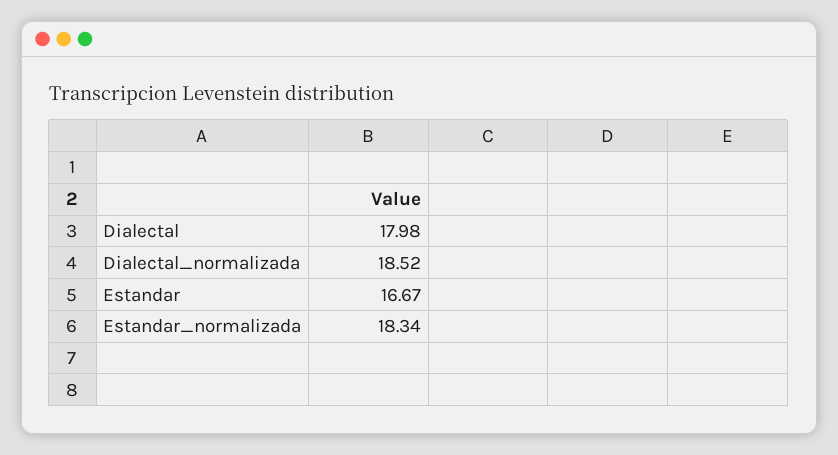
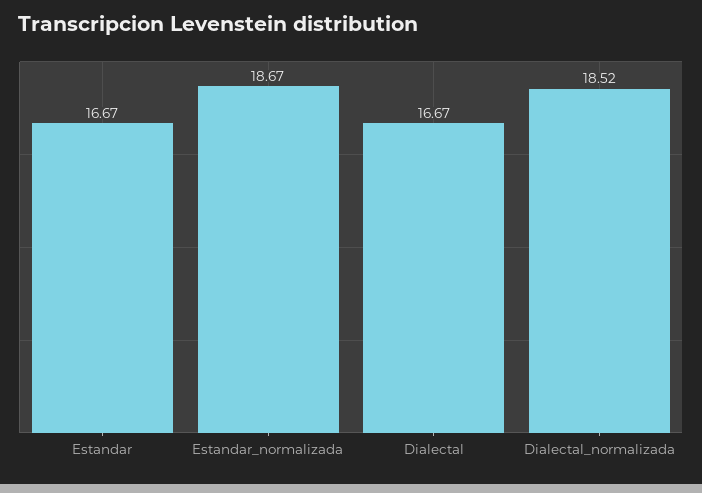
  {
-   "Dialectal": 17.98,
+   "Dialectal": 16.67,
    "Dialectal_normalizada": 18.52,
    "Estandar": 16.67,
-   "Estandar_normalizada": 18.34
+   "Estandar_normalizada": 18.67
  }

